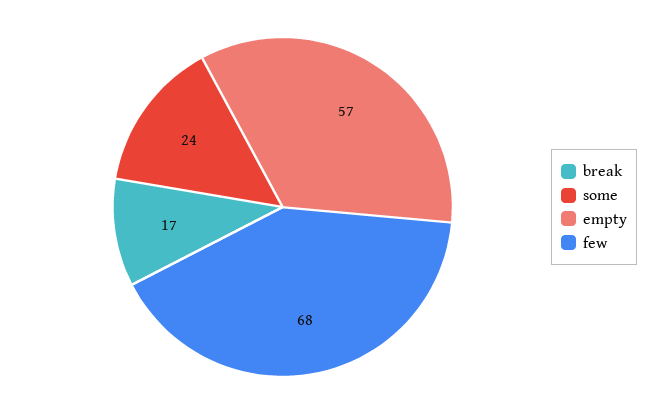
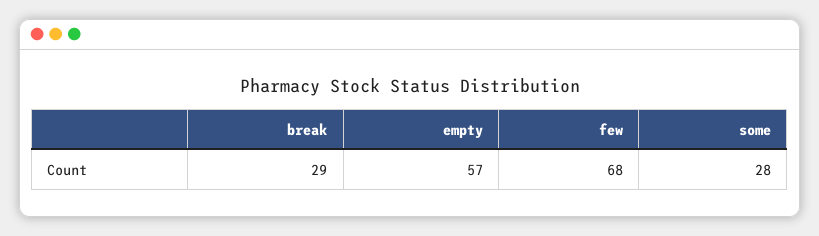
  {
-   "break": 17,
+   "break": 29,
-   "some": 24,
+   "some": 28,
    "empty": 57,
    "few": 68
  }

